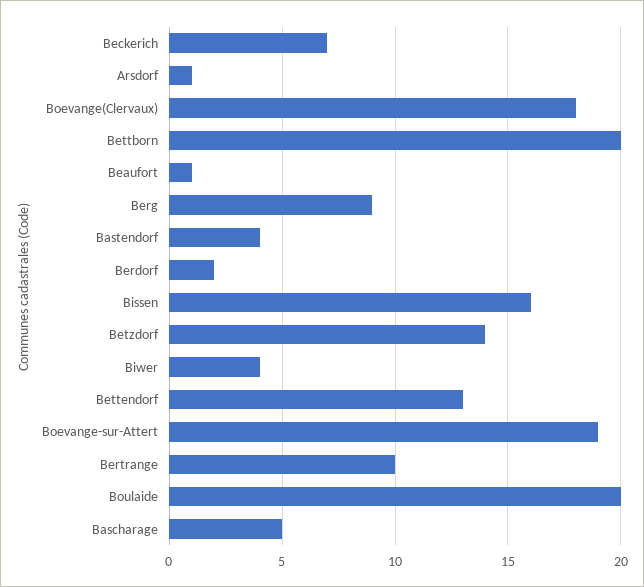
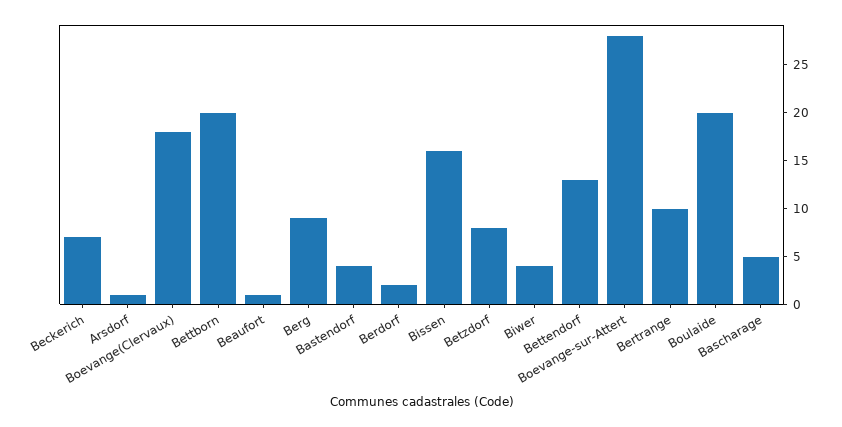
  {
    "Beckerich": 7,
    "Arsdorf": 1,
    "Boevange(Clervaux)": 18,
    "Bettborn": 20,
    "Beaufort": 1,
    "Berg": 9,
    "Bastendorf": 4,
    "Berdorf": 2,
    "Bissen": 16,
-   "Betzdorf": 14,
+   "Betzdorf": 8,
    "Biwer": 4,
    "Bettendorf": 13,
-   "Boevange-sur-Attert": 19,
+   "Boevange-sur-Attert": 28,
    "Bertrange": 10,
    "Boulaide": 20,
    "Bascharage": 5
  }

